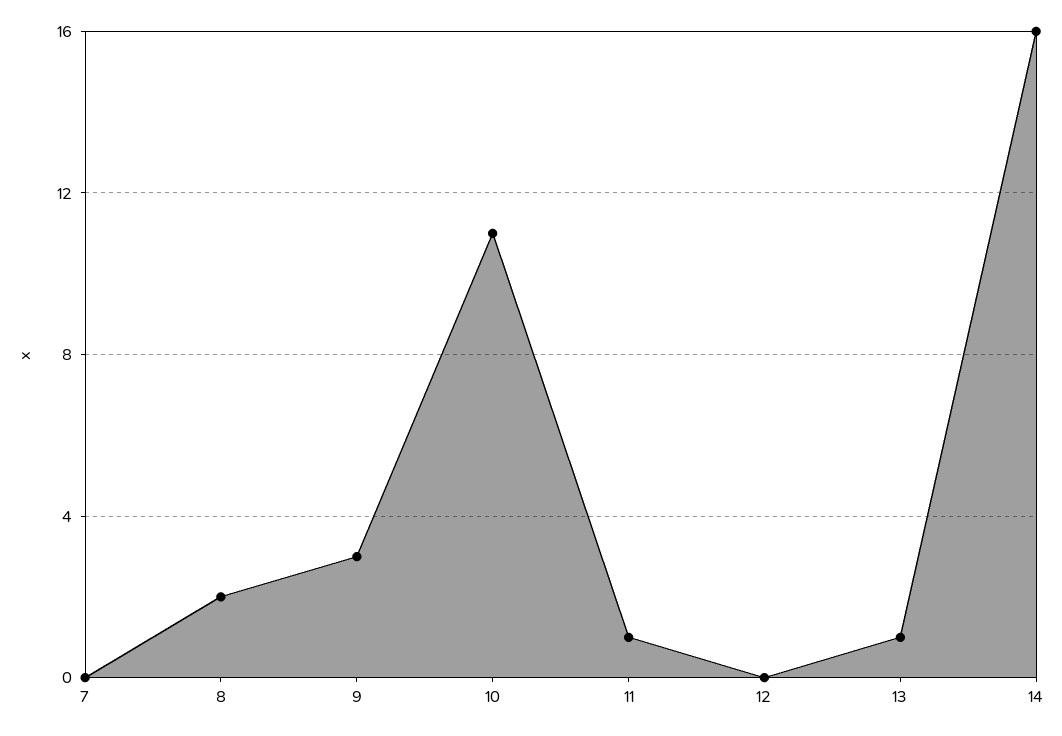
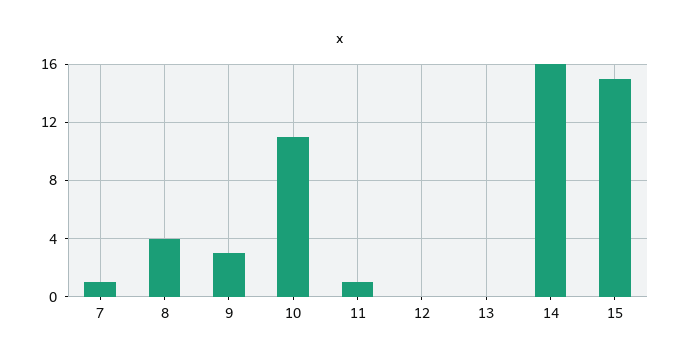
  {
-   "7": 0,
+   "7": 1,
-   "8": 2,
+   "8": 4,
    "9": 3,
    "10": 11,
    "11": 1,
    "12": 0,
-   "13": 1,
+   "13": 0,
-   "14": 16
+   "14": 16,
+   "15": 15
  }

